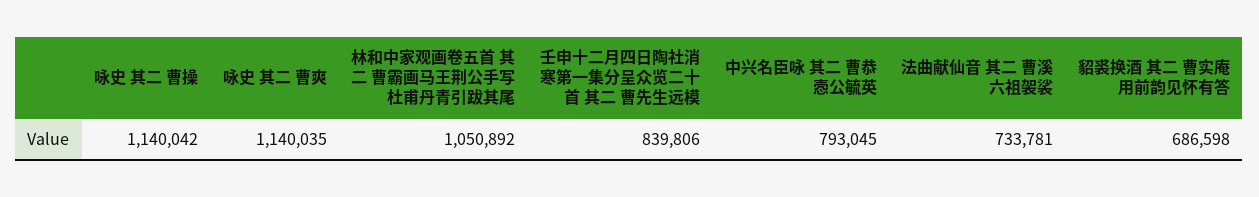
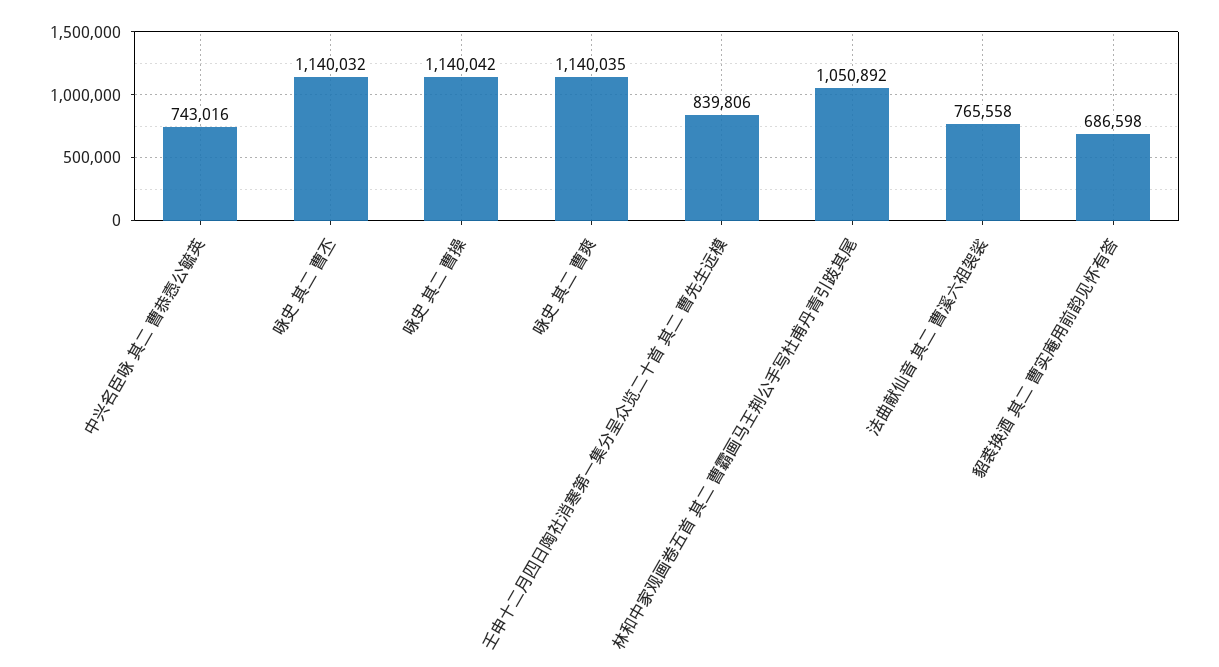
  {
    "咏史 其二 曹操": 1140042,
    "咏史 其二 曹爽": 1140035,
    "林和中家观画卷五首 其二 曹霸画马王荆公手写杜甫丹青引跋其尾": 1050892,
    "壬申十二月四日陶社消寒第一集分呈众览二十首 其二 曹先生远模": 839806,
-   "中兴名臣咏 其二 曹恭悫公毓英": 793045,
+   "中兴名臣咏 其二 曹恭悫公毓英": 743016,
-   "法曲献仙音 其二 曹溪六祖袈裟": 733781,
+   "法曲献仙音 其二 曹溪六祖袈裟": 765558,
-   "貂裘换酒 其二 曹实庵用前韵见怀有答": 686598
+   "貂裘换酒 其二 曹实庵用前韵见怀有答": 686598,
+   "咏史 其二 曹丕": 1140032
  }

